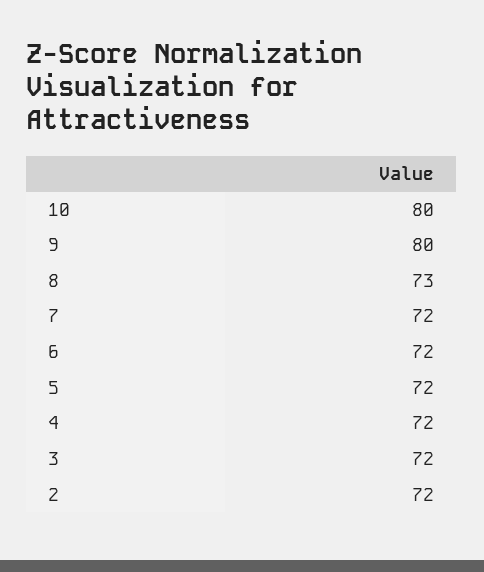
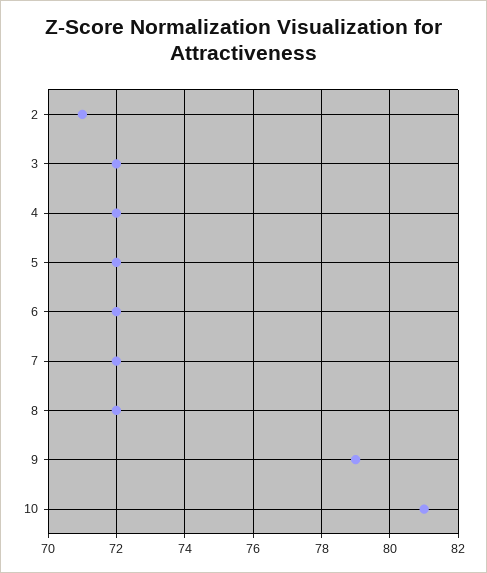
  {
-   "10": 80,
+   "10": 81,
-   "9": 80,
+   "9": 79,
-   "8": 73,
+   "8": 72,
    "7": 72,
    "6": 72,
    "5": 72,
    "4": 72,
    "3": 72,
-   "2": 72
+   "2": 71
  }

